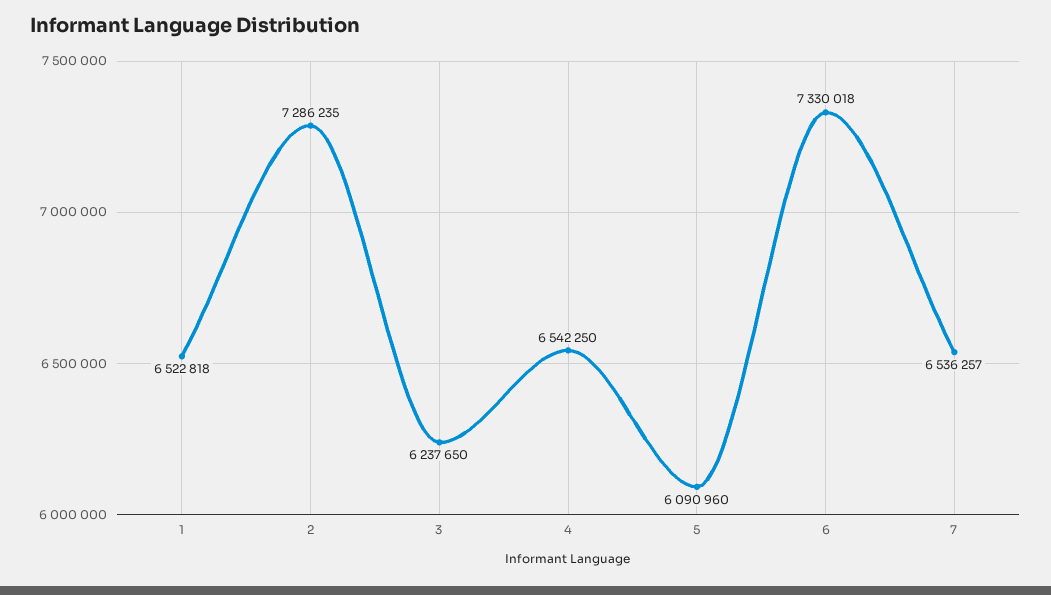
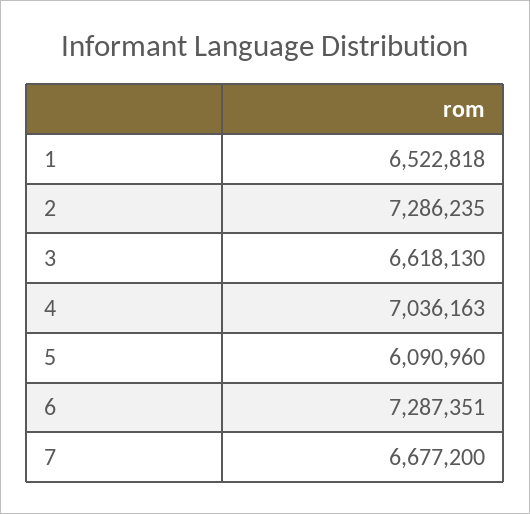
  {
    "1": 6522818,
    "2": 7286235,
-   "3": 6237650,
+   "3": 6618130,
-   "4": 6542250,
+   "4": 7036163,
    "5": 6090960,
-   "6": 7330018,
+   "6": 7287351,
-   "7": 6536257
+   "7": 6677200
  }

